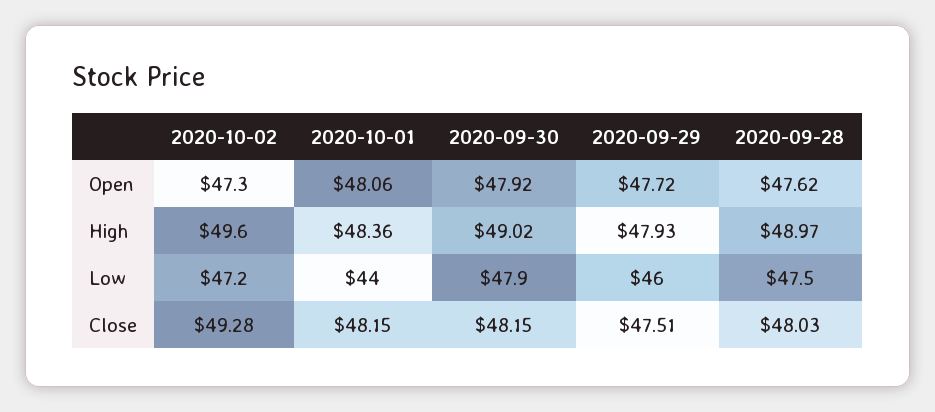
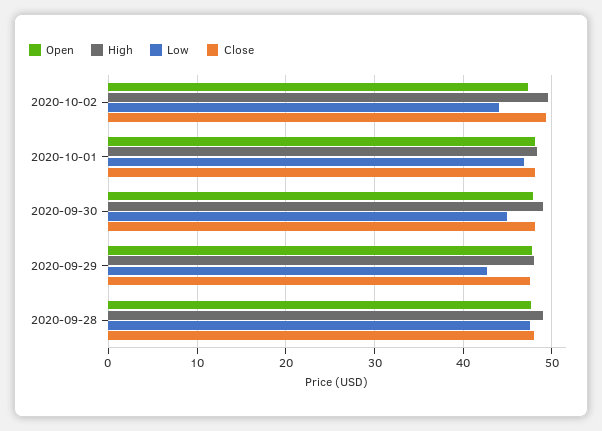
  {
    "Open": {
      "2020-10-02": 47.3,
      "2020-10-01": 48.06,
      "2020-09-30": 47.92,
      "2020-09-29": 47.72,
      "2020-09-28": 47.62
    },
    "High": {
      "2020-10-02": 49.6,
      "2020-10-01": 48.36,
      "2020-09-30": 49.02,
      "2020-09-29": 47.93,
      "2020-09-28": 48.97
    },
    "Low": {
-     "2020-10-02": 47.2,
+     "2020-10-02": 44,
-     "2020-10-01": 44,
+     "2020-10-01": 47,
-     "2020-09-30": 47.9,
+     "2020-09-30": 45,
-     "2020-09-29": 46,
+     "2020-09-29": 43,
      "2020-09-28": 47.5
    },
    "Close": {
      "2020-10-02": 49.28,
      "2020-10-01": 48.15,
      "2020-09-30": 48.15,
      "2020-09-29": 47.51,
      "2020-09-28": 48.03
    }
  }

